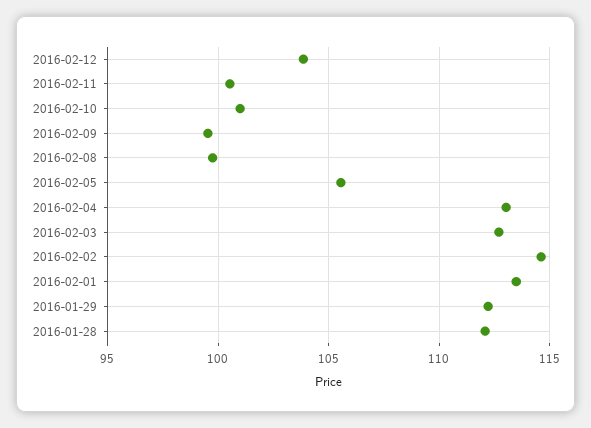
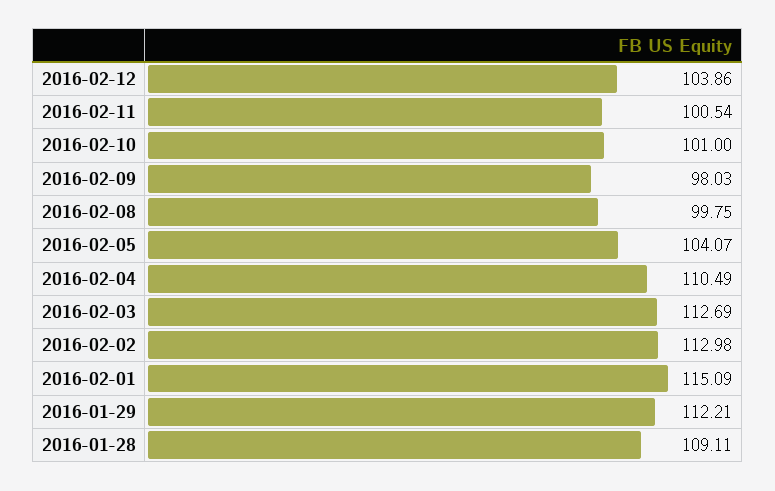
  {
    "2016-02-12": 103.86,
    "2016-02-11": 100.54,
    "2016-02-10": 101,
-   "2016-02-09": 99.5,
+   "2016-02-09": 98.03,
    "2016-02-08": 99.75,
-   "2016-02-05": 105.5,
+   "2016-02-05": 104.07,
-   "2016-02-04": 113,
+   "2016-02-04": 110.49,
    "2016-02-03": 112.69,
-   "2016-02-02": 114.5,
+   "2016-02-02": 112.98,
-   "2016-02-01": 113.5,
+   "2016-02-01": 115.09,
    "2016-01-29": 112.21,
-   "2016-01-28": 112
+   "2016-01-28": 109.11
  }

